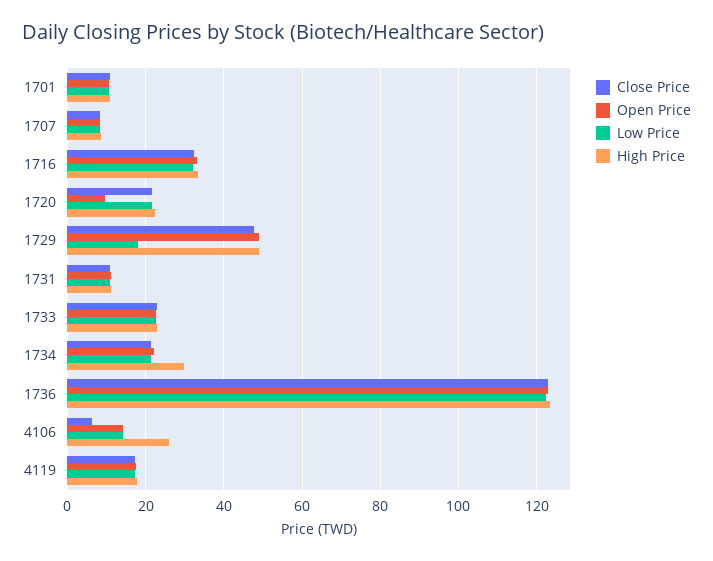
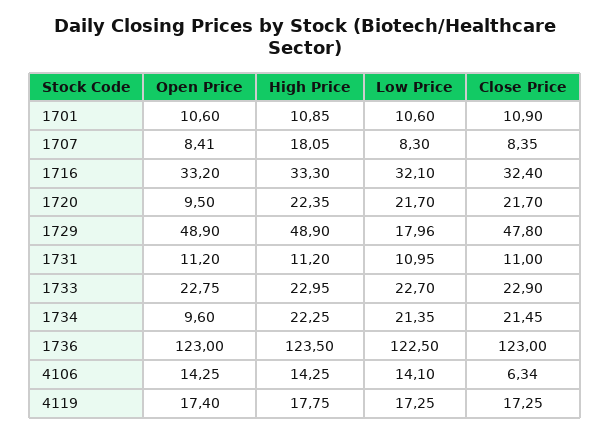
  {
    "Close Price": {
      "1701": 10.9,
      "1707": 8.35,
      "1716": 32.4,
      "1720": 21.7,
      "1729": 47.8,
      "1731": 11,
      "1733": 22.9,
      "1734": 21.45,
      "1736": 123,
      "4106": 6.34,
      "4119": 17.25
    },
    "Open Price": {
      "1701": 10.6,
      "1707": 8.41,
      "1716": 33.2,
      "1720": 9.5,
      "1729": 48.9,
      "1731": 11.2,
      "1733": 22.75,
-     "1734": 22,
+     "1734": 9.6,
      "1736": 123,
      "4106": 14.25,
      "4119": 17.4
    },
    "Low Price": {
      "1701": 10.6,
      "1707": 8.3,
      "1716": 32.1,
      "1720": 21.7,
      "1729": 17.96,
      "1731": 10.95,
      "1733": 22.7,
      "1734": 21.35,
      "1736": 122.5,
      "4106": 14.1,
      "4119": 17.25
    },
    "High Price": {
      "1701": 10.85,
-     "1707": 8,
+     "1707": 18.05,
      "1716": 33.3,
      "1720": 22.35,
      "1729": 48.9,
      "1731": 11.2,
      "1733": 22.95,
-     "1734": 30,
+     "1734": 22.25,
      "1736": 123.5,
-     "4106": 26,
+     "4106": 14.25,
      "4119": 17.75
    }
  }

